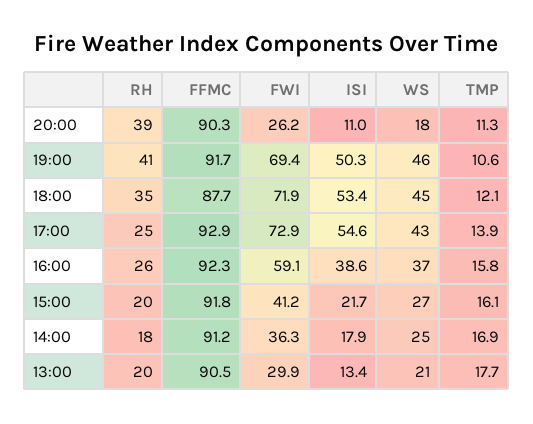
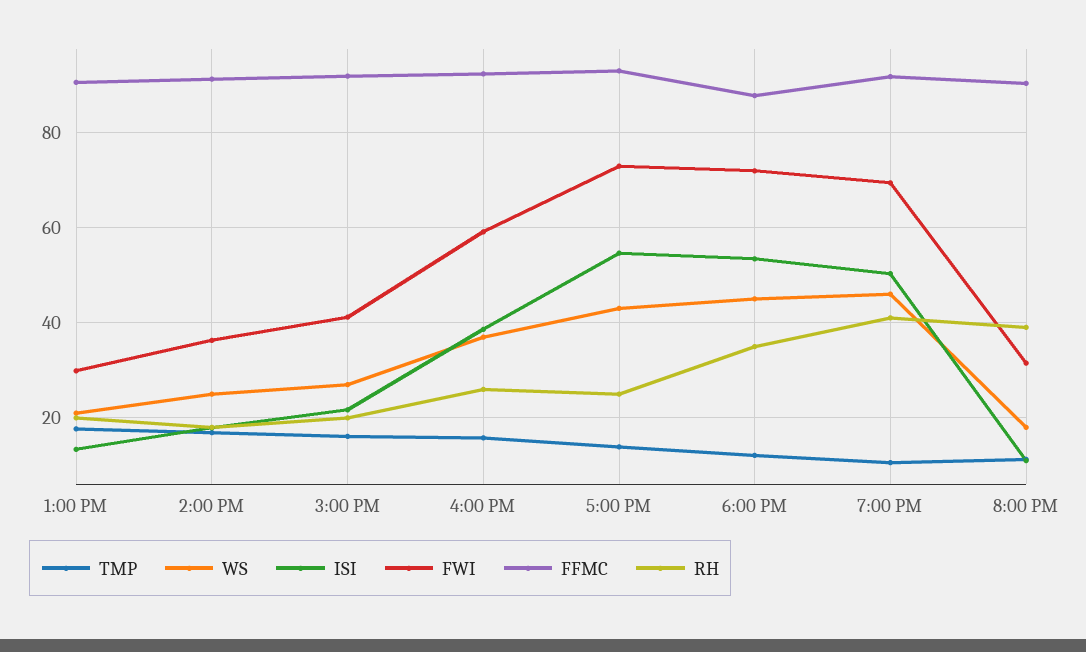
  {
    "RH": {
      "20:00": 39,
      "19:00": 41,
      "18:00": 35,
      "17:00": 25,
      "16:00": 26,
      "15:00": 20,
      "14:00": 18,
      "13:00": 20
    },
    "FFMC": {
      "20:00": 90.3,
      "19:00": 91.7,
      "18:00": 87.7,
      "17:00": 92.9,
      "16:00": 92.3,
      "15:00": 91.8,
      "14:00": 91.2,
      "13:00": 90.5
    },
    "FWI": {
-     "20:00": 26.2,
+     "20:00": 32,
      "19:00": 69.4,
      "18:00": 71.9,
      "17:00": 72.9,
      "16:00": 59.1,
      "15:00": 41.2,
      "14:00": 36.3,
      "13:00": 29.9
    },
    "ISI": {
      "20:00": 11,
      "19:00": 50.3,
      "18:00": 53.4,
      "17:00": 54.6,
      "16:00": 38.6,
      "15:00": 21.7,
      "14:00": 17.9,
      "13:00": 13.4
    },
    "WS": {
      "20:00": 18,
      "19:00": 46,
      "18:00": 45,
      "17:00": 43,
      "16:00": 37,
      "15:00": 27,
      "14:00": 25,
      "13:00": 21
    },
    "TMP": {
      "20:00": 11.3,
      "19:00": 10.6,
      "18:00": 12.1,
      "17:00": 13.9,
      "16:00": 15.8,
      "15:00": 16.1,
      "14:00": 16.9,
      "13:00": 17.7
    }
  }

